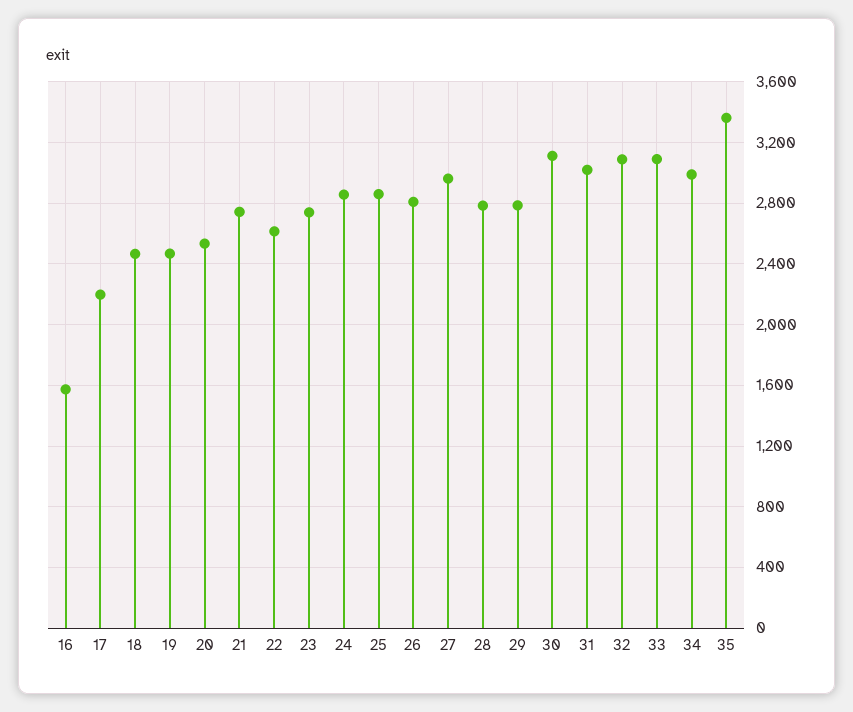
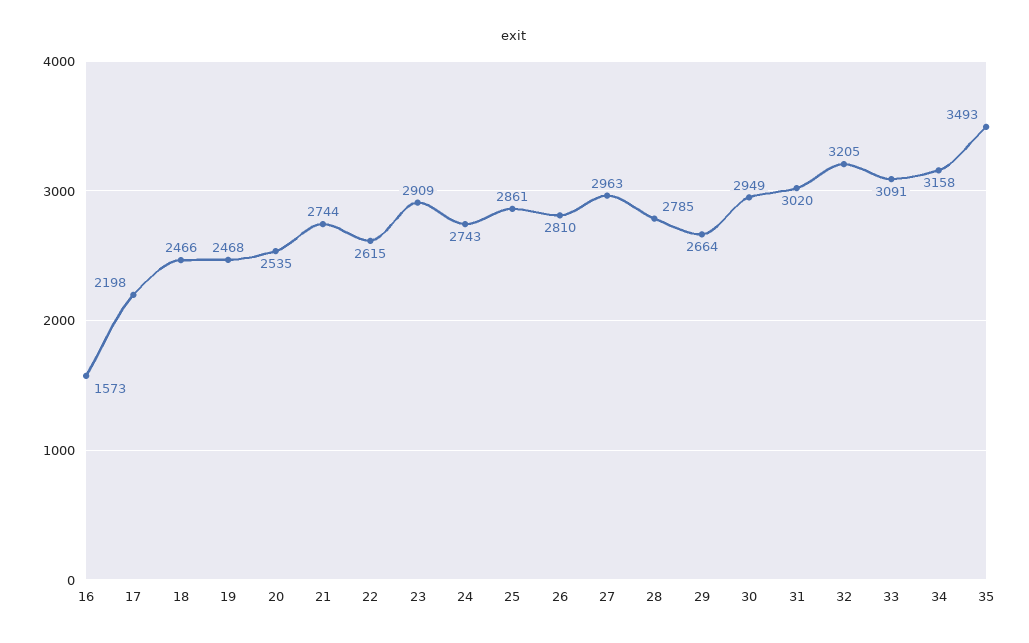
  {
    "16": 1573,
    "17": 2198,
    "18": 2466,
    "19": 2468,
    "20": 2535,
    "21": 2744,
    "22": 2615,
-   "23": 2750,
+   "23": 2909,
-   "24": 2850,
+   "24": 2743,
    "25": 2861,
    "26": 2810,
    "27": 2963,
    "28": 2785,
-   "29": 2800,
+   "29": 2664,
-   "30": 3100,
+   "30": 2949,
    "31": 3020,
-   "32": 3100,
+   "32": 3205,
    "33": 3091,
-   "34": 3000,
+   "34": 3158,
-   "35": 3350
+   "35": 3493
  }

